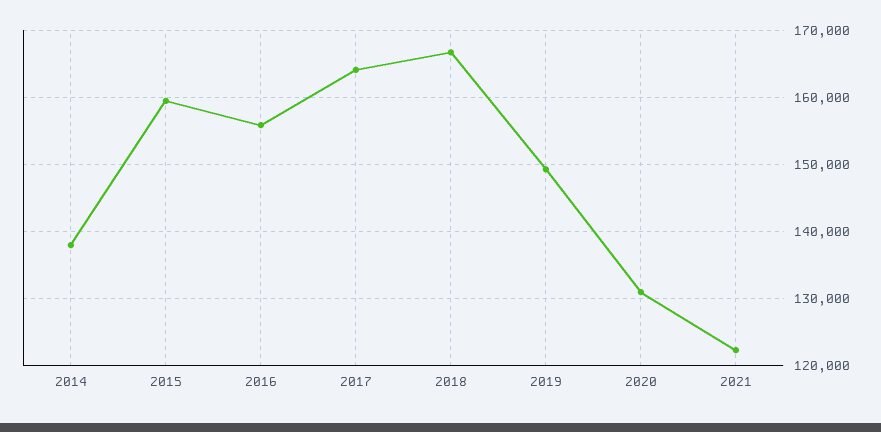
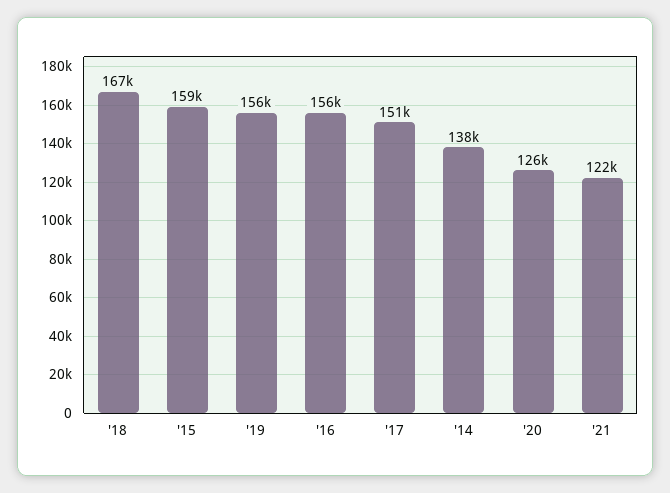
  {
    "2014": 138000,
    "2015": 159000,
    "2016": 156000,
-   "2017": 164000,
+   "2017": 151000,
    "2018": 167000,
-   "2019": 149000,
+   "2019": 156000,
-   "2020": 131000,
+   "2020": 126000,
    "2021": 122000
  }

